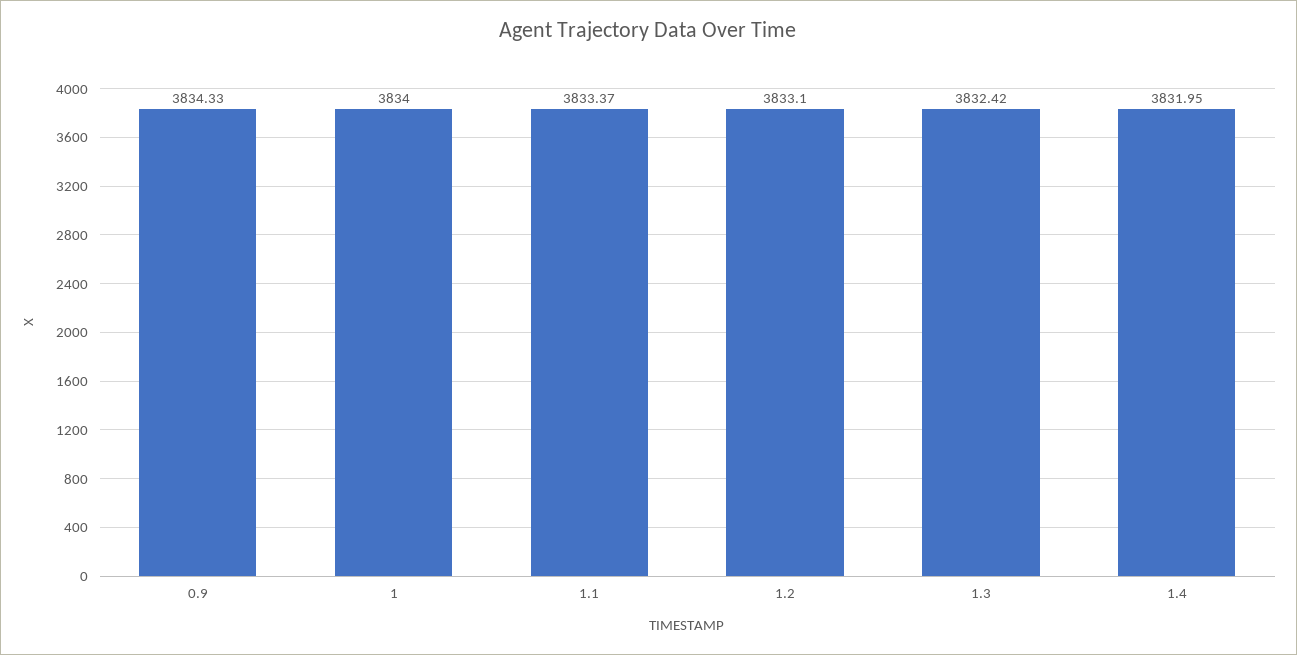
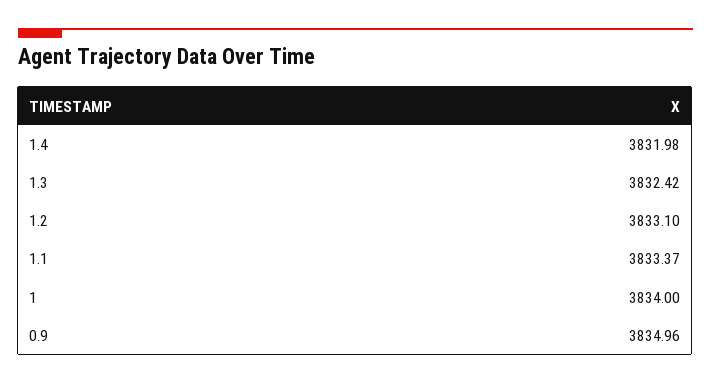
  {
-   "0.9": 3834.33,
+   "0.9": 3834.96,
    "1": 3834,
    "1.1": 3833.37,
    "1.2": 3833.1,
    "1.3": 3832.42,
-   "1.4": 3831.95
+   "1.4": 3831.98
  }

